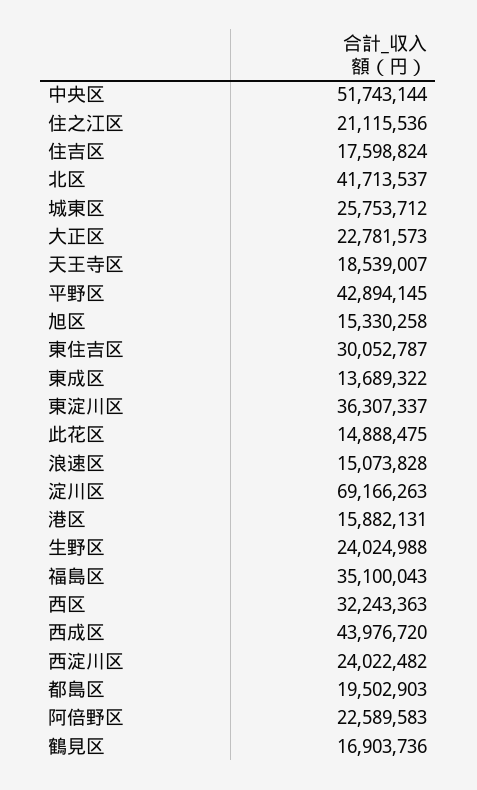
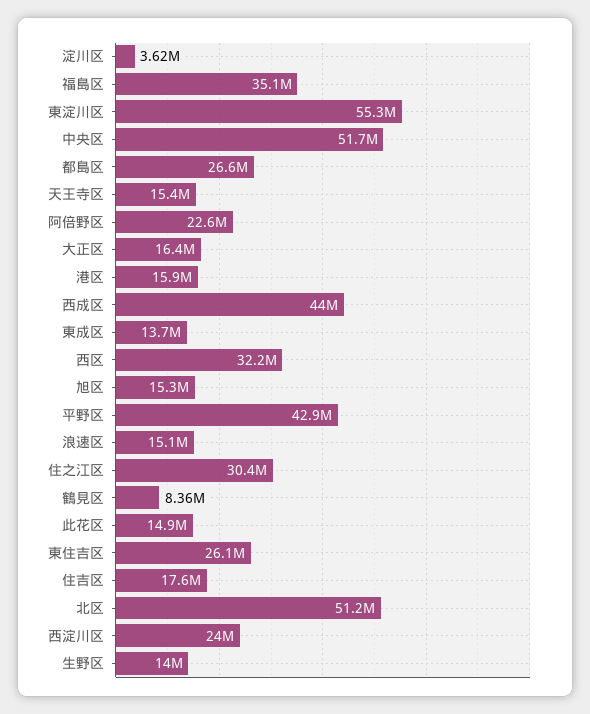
  {
    "中央区": 51743144,
-   "住之江区": 21115536,
+   "住之江区": 30400000,
    "住吉区": 17598824,
-   "北区": 41713537,
+   "北区": 51200000,
-   "城東区": 25753712,
-   "大正区": 22781573,
+   "大正区": 16400000,
-   "天王寺区": 18539007,
+   "天王寺区": 15400000,
    "平野区": 42894145,
    "旭区": 15330258,
-   "東住吉区": 30052787,
+   "東住吉区": 26100000,
    "東成区": 13689322,
-   "東淀川区": 36307337,
+   "東淀川区": 55300000,
    "此花区": 14888475,
    "浪速区": 15073828,
-   "淀川区": 69166263,
+   "淀川区": 3620000,
    "港区": 15882131,
-   "生野区": 24024988,
+   "生野区": 14000000,
    "福島区": 35100043,
    "西区": 32243363,
    "西成区": 43976720,
    "西淀川区": 24022482,
-   "都島区": 19502903,
+   "都島区": 26600000,
    "阿倍野区": 22589583,
-   "鶴見区": 16903736
+   "鶴見区": 8360000
  }

